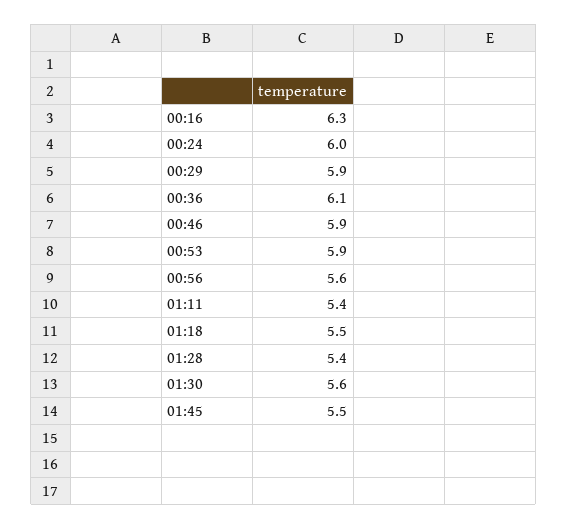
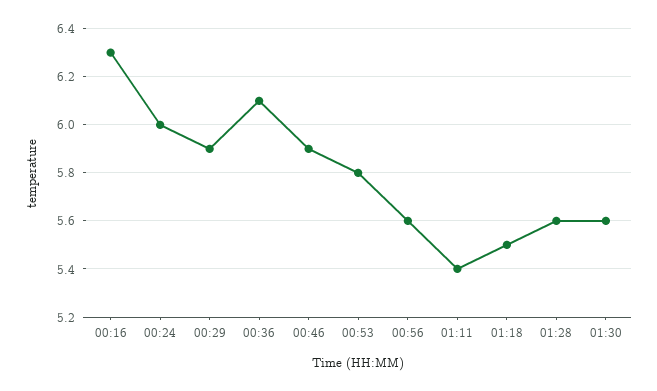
  {
    "00:16": 6.3,
    "00:24": 6,
    "00:29": 5.9,
    "00:36": 6.1,
    "00:46": 5.9,
-   "00:53": 5.9,
+   "00:53": 5.8,
    "00:56": 5.6,
    "01:11": 5.4,
    "01:18": 5.5,
-   "01:28": 5.4,
+   "01:28": 5.6,
-   "01:30": 5.6,
+   "01:30": 5.6
-   "01:45": 5.5
  }

